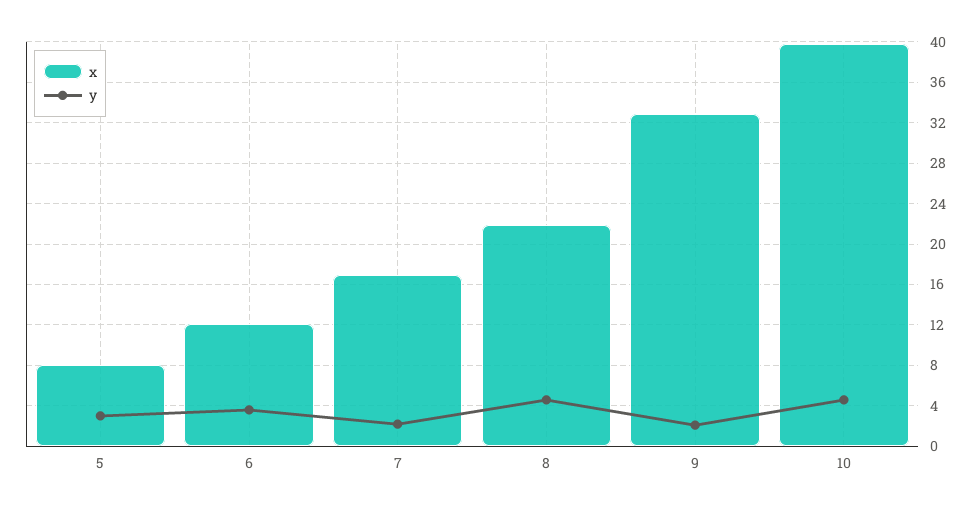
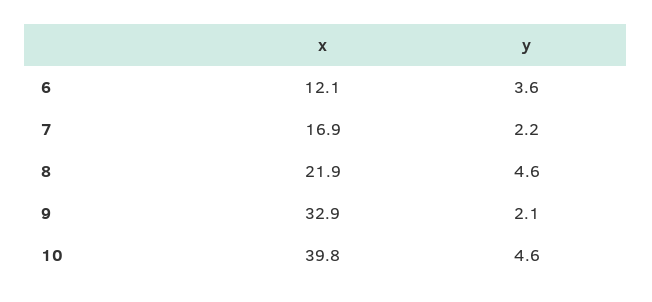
  {
    "x": {
-     "5": 8,
      "6": 12.1,
      "7": 16.9,
      "8": 21.9,
      "9": 32.9,
      "10": 39.8
    },
    "y": {
-     "5": 3,
      "6": 3.6,
      "7": 2.2,
      "8": 4.6,
      "9": 2.1,
      "10": 4.6
    }
  }

